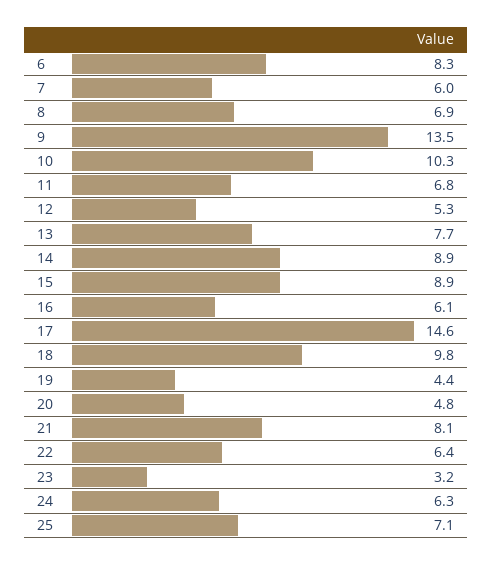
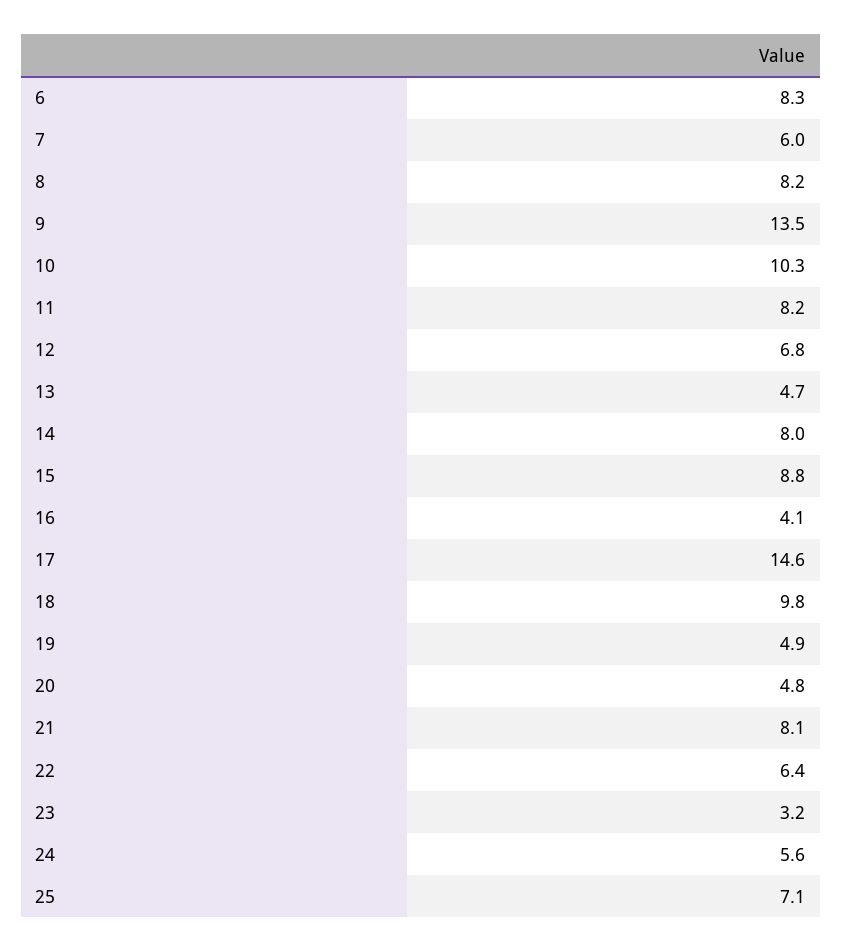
  {
    "6": 8.3,
    "7": 6,
-   "8": 6.9,
+   "8": 8.2,
    "9": 13.5,
    "10": 10.3,
-   "11": 6.8,
+   "11": 8.2,
-   "12": 5.3,
+   "12": 6.8,
-   "13": 7.7,
+   "13": 4.7,
-   "14": 8.9,
+   "14": 8,
-   "15": 8.9,
+   "15": 8.8,
-   "16": 6.1,
+   "16": 4.1,
    "17": 14.6,
    "18": 9.8,
-   "19": 4.4,
+   "19": 4.9,
    "20": 4.8,
    "21": 8.1,
    "22": 6.4,
    "23": 3.2,
-   "24": 6.3,
+   "24": 5.6,
    "25": 7.1
  }

